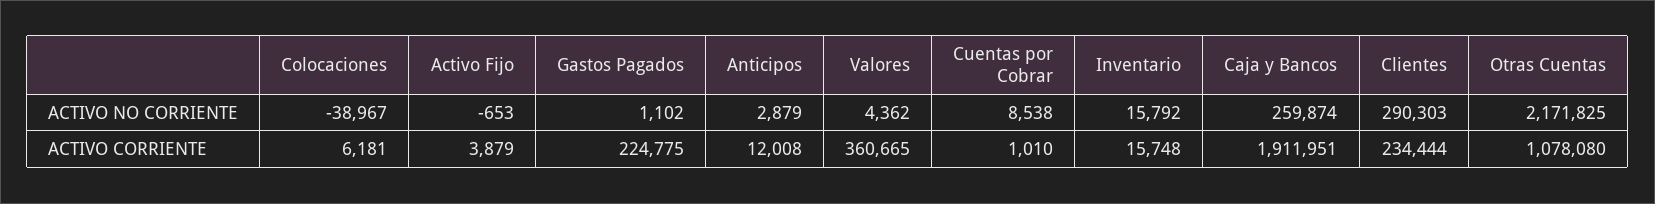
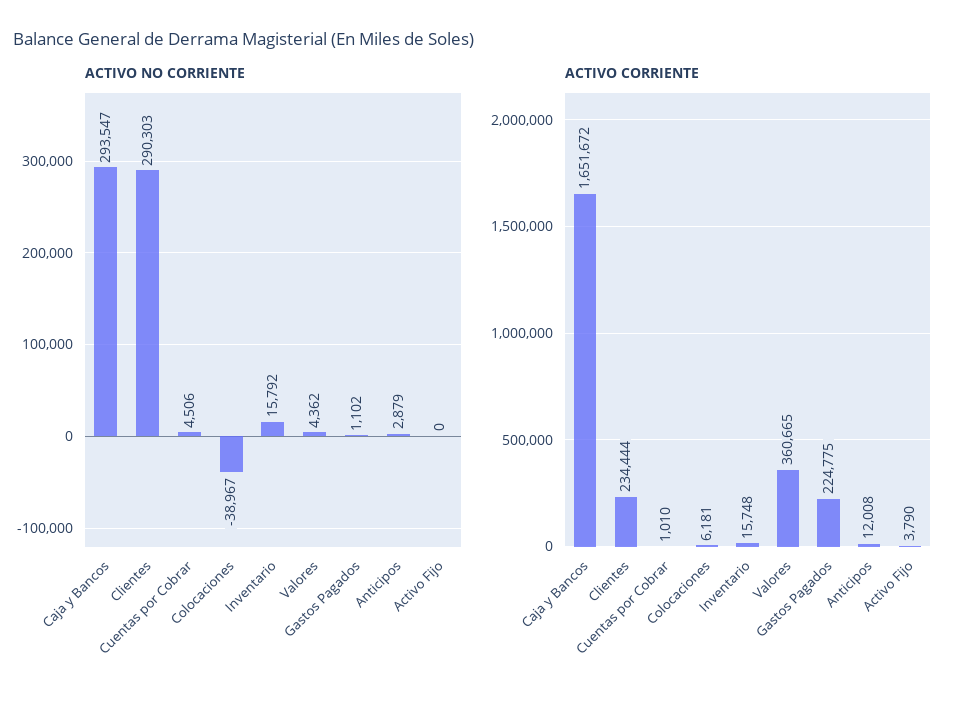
  {
    "ACTIVO NO CORRIENTE": {
      "Colocaciones": -38967,
-     "Activo Fijo": -653,
+     "Activo Fijo": 0,
      "Gastos Pagados": 1102,
      "Anticipos": 2879,
      "Valores": 4362,
-     "Cuentas por Cobrar": 8538,
+     "Cuentas por Cobrar": 4506,
      "Inventario": 15792,
-     "Caja y Bancos": 259874,
+     "Caja y Bancos": 293547,
-     "Clientes": 290303,
+     "Clientes": 290303
-     "Otras Cuentas": 2171825
    },
    "ACTIVO CORRIENTE": {
      "Colocaciones": 6181,
-     "Activo Fijo": 3879,
+     "Activo Fijo": 3790,
      "Gastos Pagados": 224775,
      "Anticipos": 12008,
      "Valores": 360665,
      "Cuentas por Cobrar": 1010,
      "Inventario": 15748,
-     "Caja y Bancos": 1911951,
+     "Caja y Bancos": 1651672,
-     "Clientes": 234444,
+     "Clientes": 234444
-     "Otras Cuentas": 1078080
    }
  }

